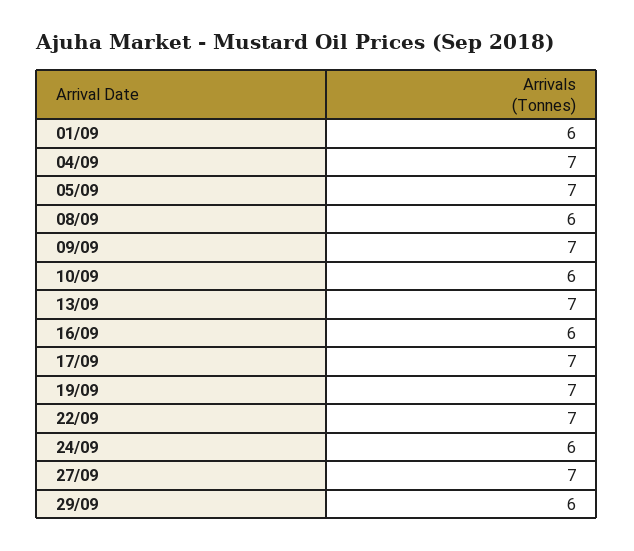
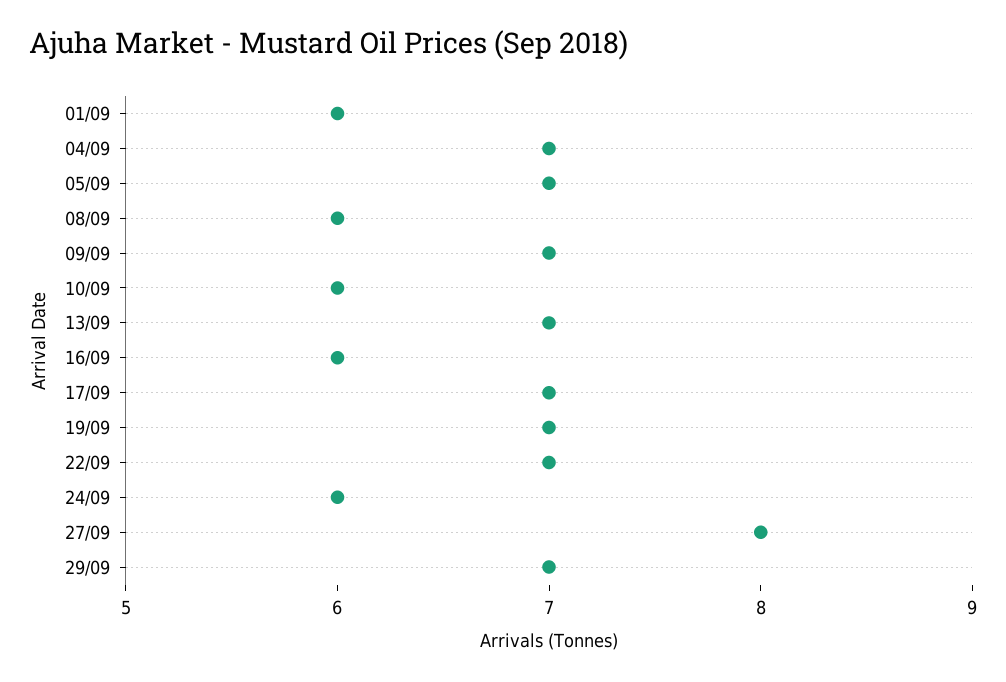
  {
    "01/09": 6,
    "04/09": 7,
    "05/09": 7,
    "08/09": 6,
    "09/09": 7,
    "10/09": 6,
    "13/09": 7,
    "16/09": 6,
    "17/09": 7,
    "19/09": 7,
    "22/09": 7,
    "24/09": 6,
-   "27/09": 7,
+   "27/09": 8,
-   "29/09": 6
+   "29/09": 7
  }

